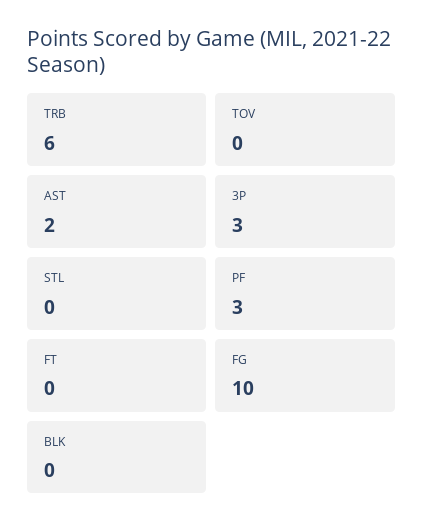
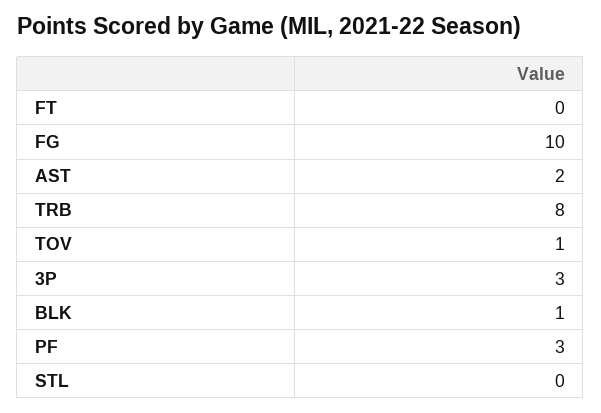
  {
-   "TRB": 6,
+   "TRB": 8,
-   "TOV": 0,
+   "TOV": 1,
    "AST": 2,
    "3P": 3,
    "STL": 0,
    "PF": 3,
    "FT": 0,
    "FG": 10,
-   "BLK": 0
+   "BLK": 1
  }

